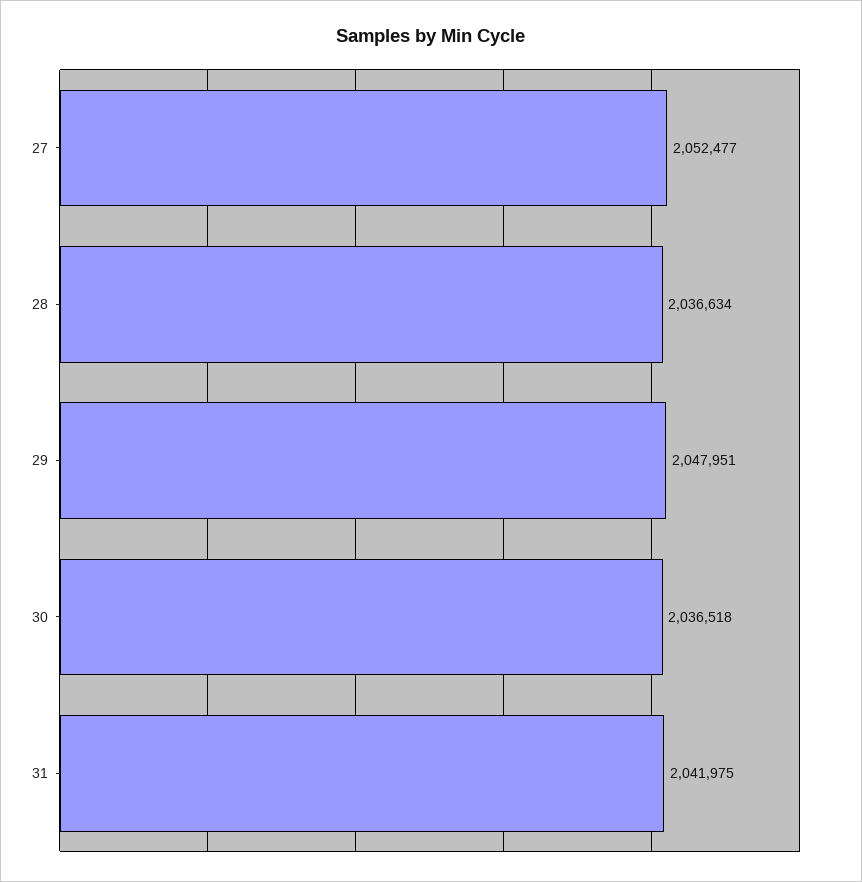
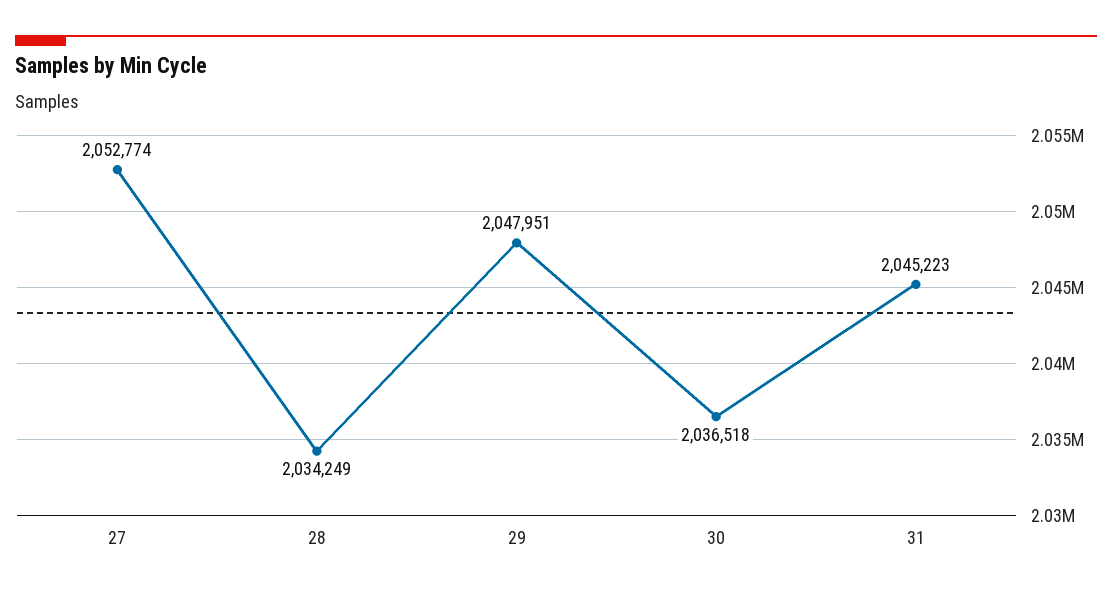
  {
-   "27": 2052477,
+   "27": 2052774,
-   "28": 2036634,
+   "28": 2034249,
    "29": 2047951,
    "30": 2036518,
-   "31": 2041975
+   "31": 2045223
  }

